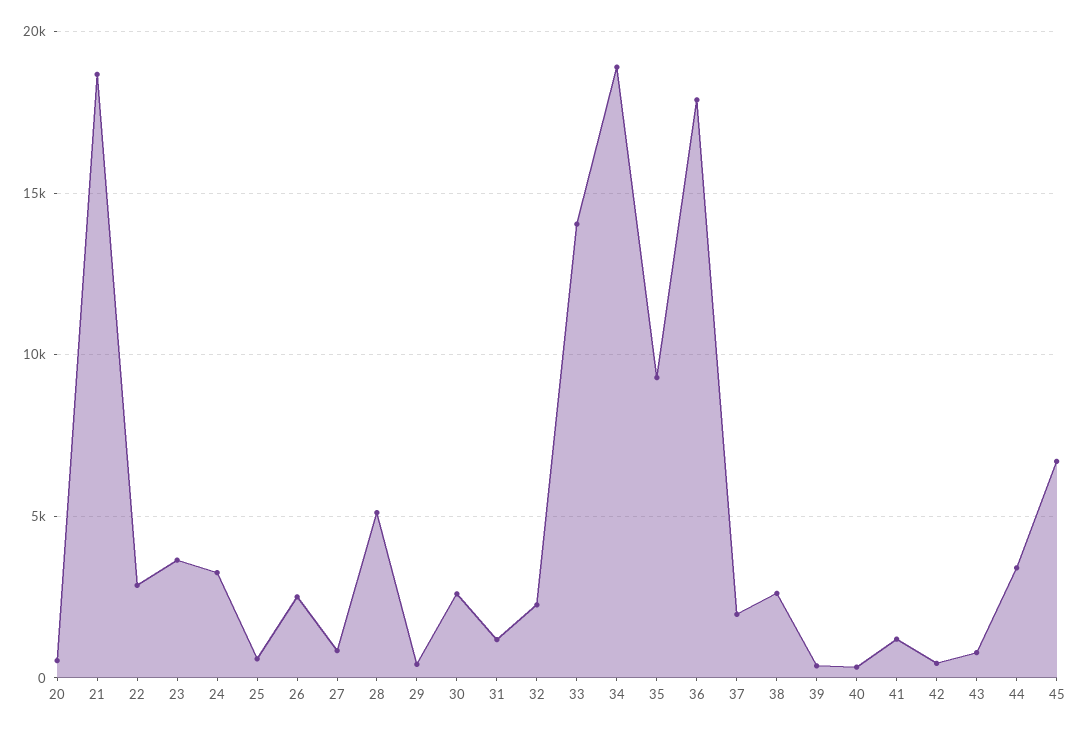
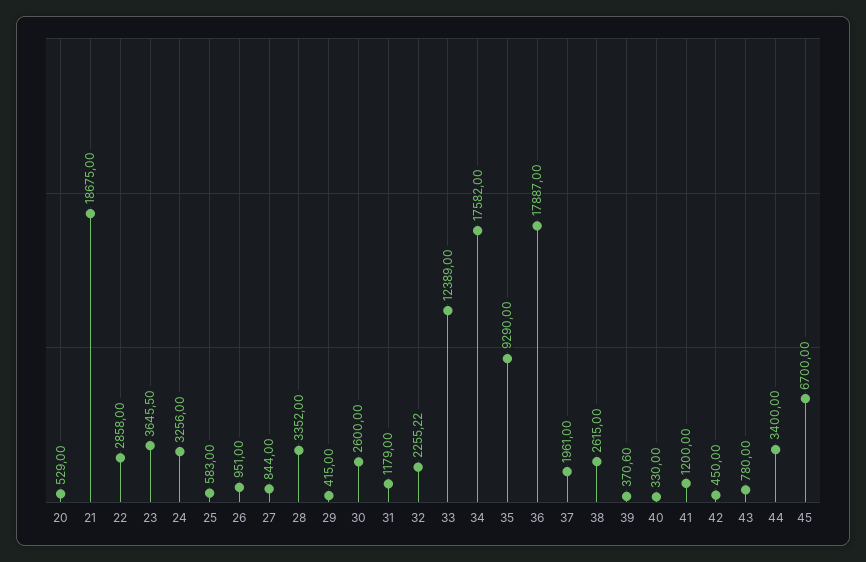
  {
    "20": 529,
    "21": 18675,
    "22": 2858,
    "23": 3645.5,
    "24": 3256,
    "25": 583,
-   "26": 2500,
+   "26": 951,
    "27": 844,
-   "28": 5000,
+   "28": 3352,
    "29": 415,
    "30": 2600,
    "31": 1179,
    "32": 2255.22,
-   "33": 14000,
+   "33": 12389,
-   "34": 19000,
+   "34": 17582,
    "35": 9290,
    "36": 17887,
    "37": 1961,
    "38": 2615,
    "39": 370.6,
    "40": 330,
    "41": 1200,
    "42": 450,
    "43": 780,
    "44": 3400,
    "45": 6700
  }

